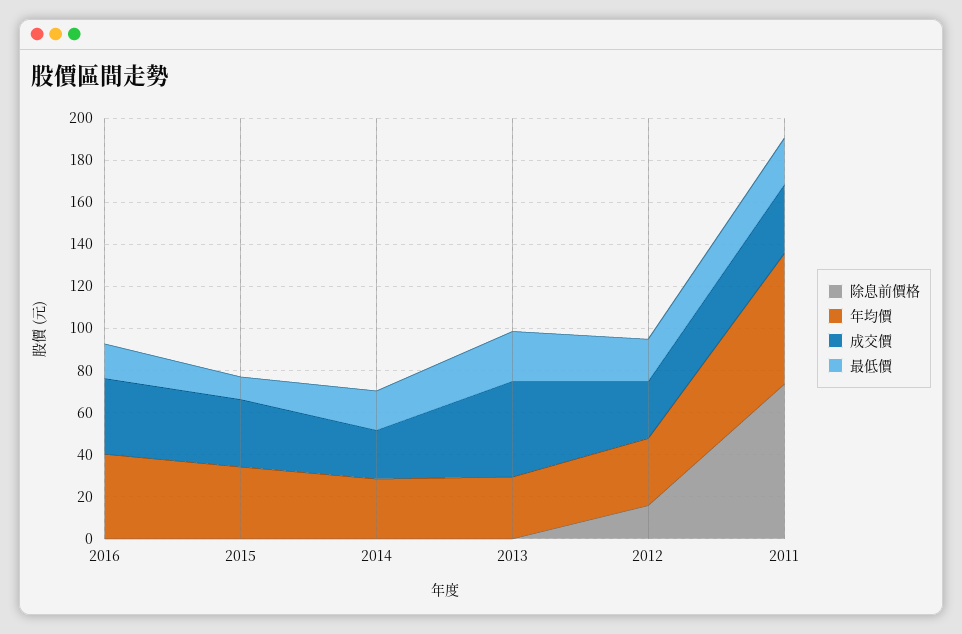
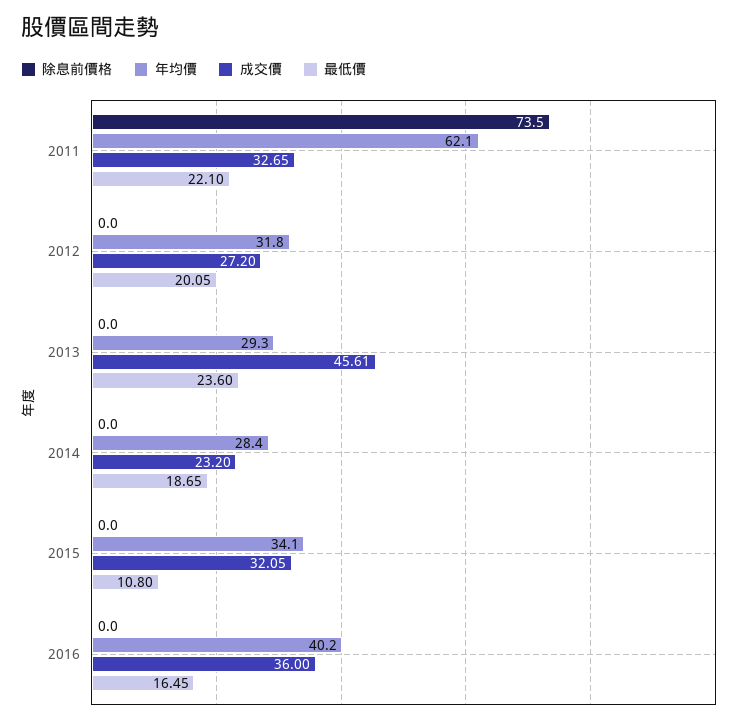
  {
    "除息前價格": {
      "2016": 0,
      "2015": 0,
      "2014": 0,
      "2013": 0,
-     "2012": 15,
+     "2012": 0,
      "2011": 73.5
    },
    "年均價": {
      "2016": 40.2,
      "2015": 34.1,
      "2014": 28.4,
      "2013": 29.3,
      "2012": 31.8,
      "2011": 62.1
    },
    "成交價": {
      "2016": 36,
      "2015": 32.05,
      "2014": 23.2,
      "2013": 45.61,
      "2012": 27.2,
      "2011": 32.65
    },
    "最低價": {
      "2016": 16.45,
      "2015": 10.8,
      "2014": 18.65,
      "2013": 23.6,
      "2012": 20.05,
      "2011": 22.1
    }
  }

